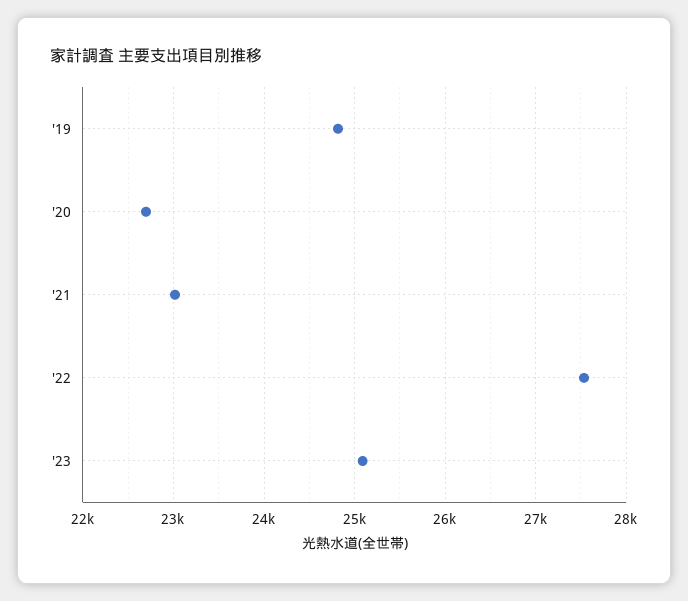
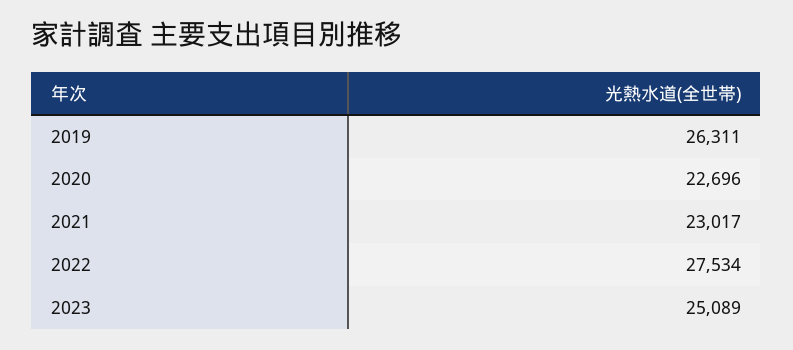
  {
-   "'19": 24800,
+   "'19": 26311,
    "'20": 22696,
    "'21": 23017,
    "'22": 27534,
    "'23": 25089
  }

